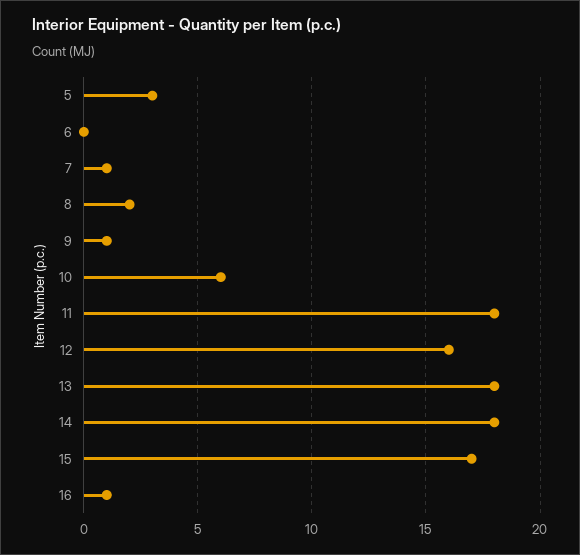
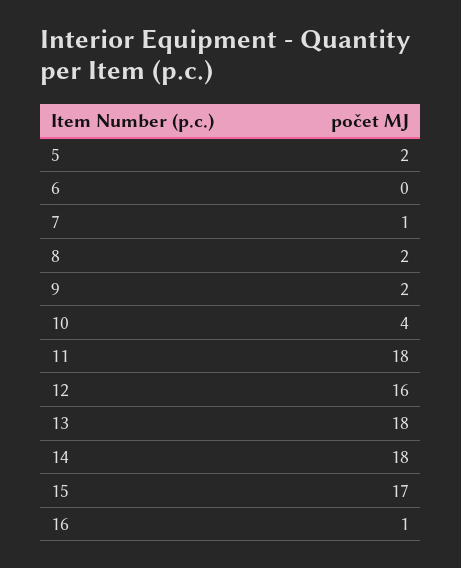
  {
-   "5": 3,
+   "5": 2,
    "6": 0,
    "7": 1,
    "8": 2,
-   "9": 1,
+   "9": 2,
-   "10": 6,
+   "10": 4,
    "11": 18,
    "12": 16,
    "13": 18,
    "14": 18,
    "15": 17,
    "16": 1
  }

